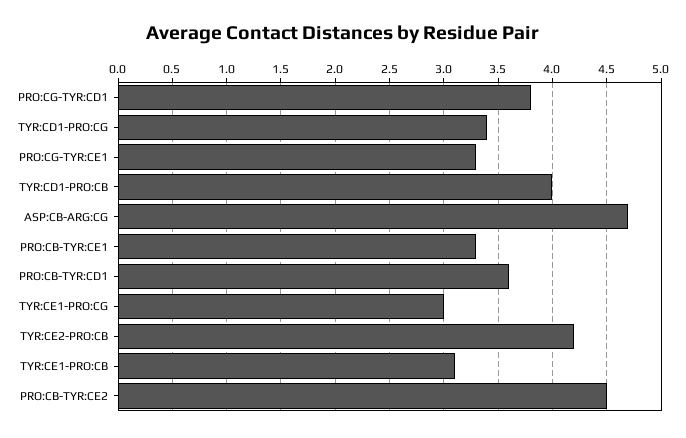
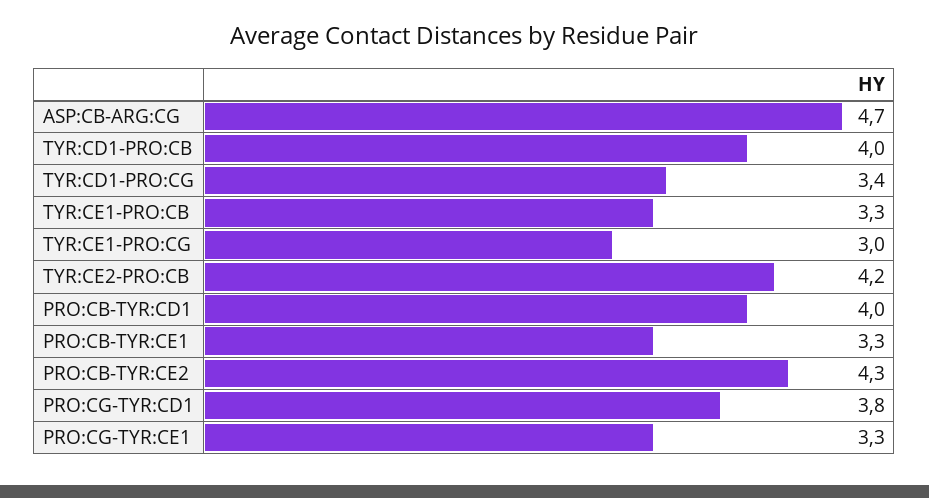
  {
    "PRO:CG-TYR:CD1": 3.8,
    "TYR:CD1-PRO:CG": 3.4,
    "PRO:CG-TYR:CE1": 3.3,
    "TYR:CD1-PRO:CB": 4,
    "ASP:CB-ARG:CG": 4.7,
    "PRO:CB-TYR:CE1": 3.3,
-   "PRO:CB-TYR:CD1": 3.6,
+   "PRO:CB-TYR:CD1": 4,
    "TYR:CE1-PRO:CG": 3,
    "TYR:CE2-PRO:CB": 4.2,
-   "TYR:CE1-PRO:CB": 3.1,
+   "TYR:CE1-PRO:CB": 3.3,
-   "PRO:CB-TYR:CE2": 4.5
+   "PRO:CB-TYR:CE2": 4.3
  }

